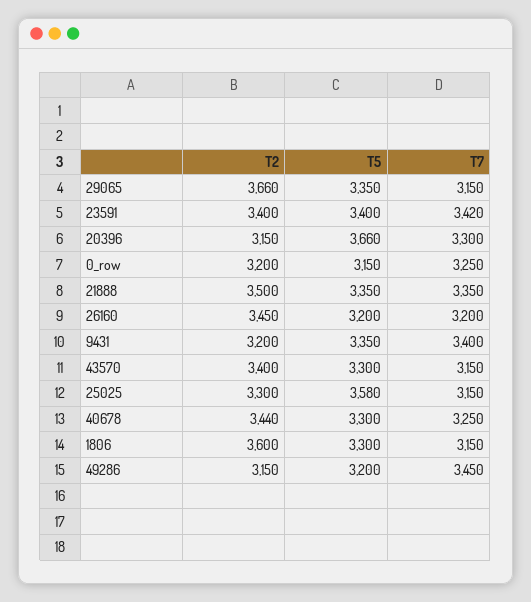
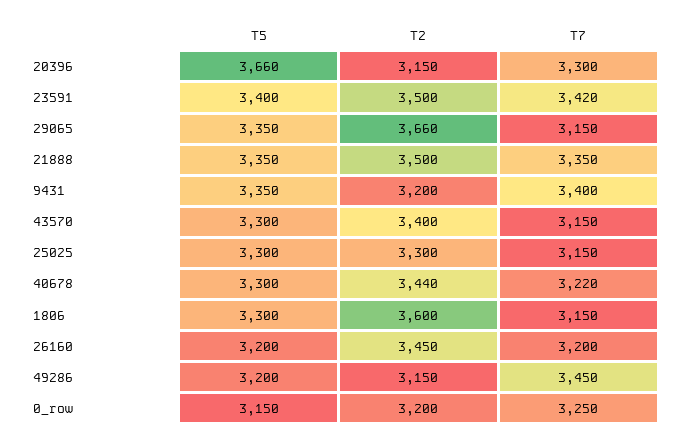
  {
    "T2": {
      "29065": 3660,
-     "23591": 3400,
+     "23591": 3500,
      "20396": 3150,
      "0_row": 3200,
      "21888": 3500,
      "26160": 3450,
      "9431": 3200,
      "43570": 3400,
      "25025": 3300,
      "40678": 3440,
      "1806": 3600,
      "49286": 3150
    },
    "T5": {
      "29065": 3350,
      "23591": 3400,
      "20396": 3660,
      "0_row": 3150,
      "21888": 3350,
      "26160": 3200,
      "9431": 3350,
      "43570": 3300,
-     "25025": 3580,
+     "25025": 3300,
      "40678": 3300,
      "1806": 3300,
      "49286": 3200
    },
    "T7": {
      "29065": 3150,
      "23591": 3420,
      "20396": 3300,
      "0_row": 3250,
      "21888": 3350,
      "26160": 3200,
      "9431": 3400,
      "43570": 3150,
      "25025": 3150,
-     "40678": 3250,
+     "40678": 3220,
      "1806": 3150,
      "49286": 3450
    }
  }

